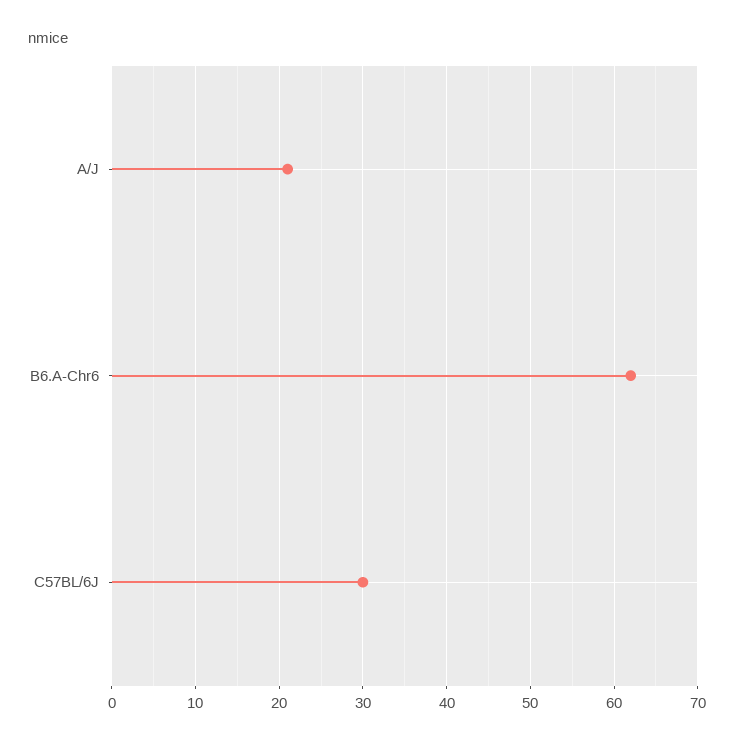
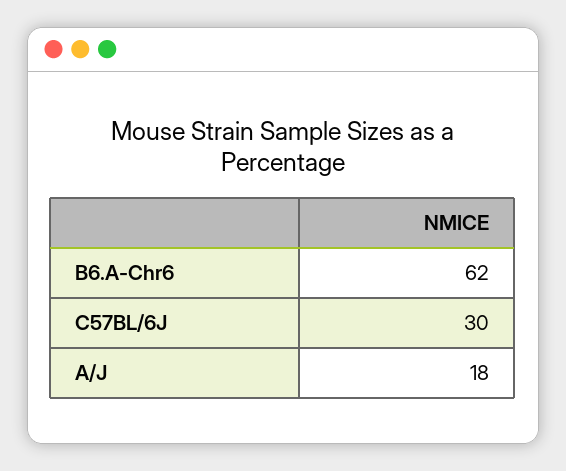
  {
-   "A/J": 21,
+   "A/J": 18,
    "B6.A-Chr6": 62,
    "C57BL/6J": 30
  }

